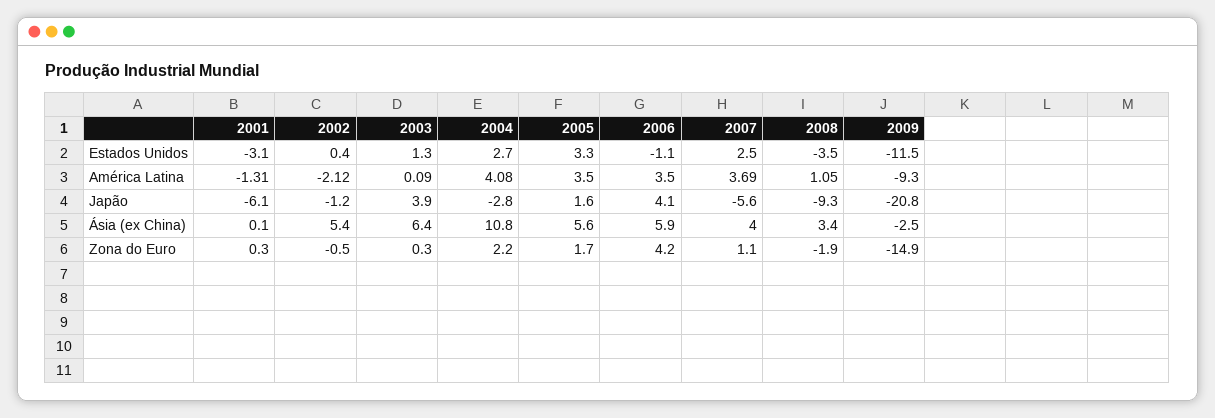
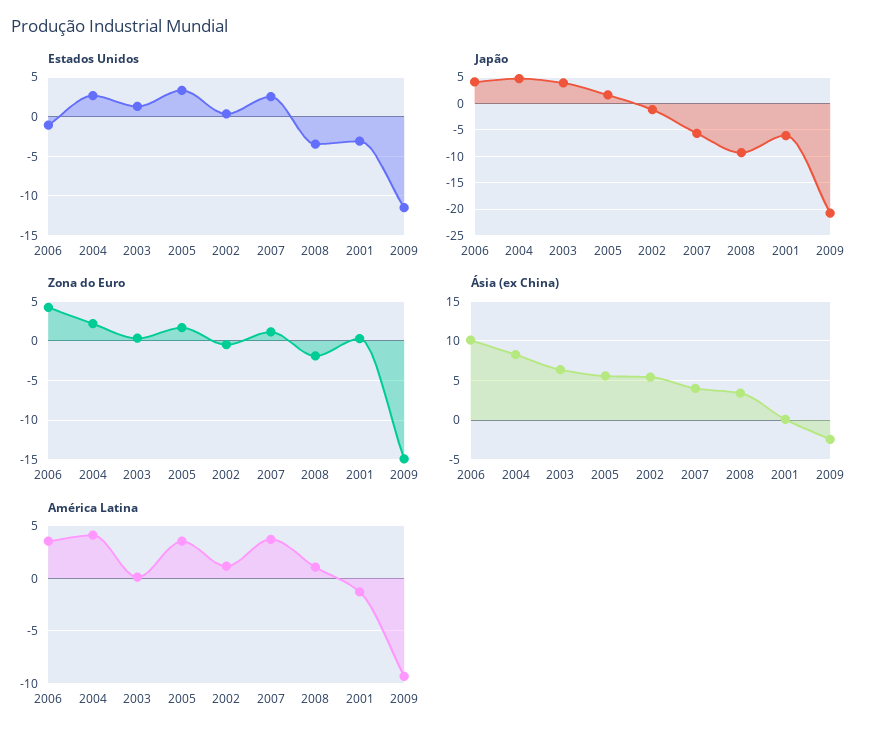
  {
    "Estados Unidos": {
      "2001": -3.1,
      "2002": 0.4,
      "2003": 1.3,
      "2004": 2.7,
      "2005": 3.3,
      "2006": -1.1,
      "2007": 2.5,
      "2008": -3.5,
      "2009": -11.5
    },
    "América Latina": {
      "2001": -1.31,
-     "2002": -2.12,
+     "2002": 1,
      "2003": 0.09,
      "2004": 4.08,
      "2005": 3.5,
      "2006": 3.5,
      "2007": 3.69,
      "2008": 1.05,
      "2009": -9.3
    },
    "Japão": {
      "2001": -6.1,
      "2002": -1.2,
      "2003": 3.9,
-     "2004": -2.8,
+     "2004": 5,
      "2005": 1.6,
      "2006": 4.1,
      "2007": -5.6,
      "2008": -9.3,
      "2009": -20.8
    },
    "Ásia (ex China)": {
      "2001": 0.1,
      "2002": 5.4,
      "2003": 6.4,
-     "2004": 10.8,
+     "2004": 8,
      "2005": 5.6,
-     "2006": 5.9,
+     "2006": 10,
      "2007": 4,
      "2008": 3.4,
      "2009": -2.5
    },
    "Zona do Euro": {
      "2001": 0.3,
      "2002": -0.5,
      "2003": 0.3,
      "2004": 2.2,
      "2005": 1.7,
      "2006": 4.2,
      "2007": 1.1,
      "2008": -1.9,
      "2009": -14.9
    }
  }

